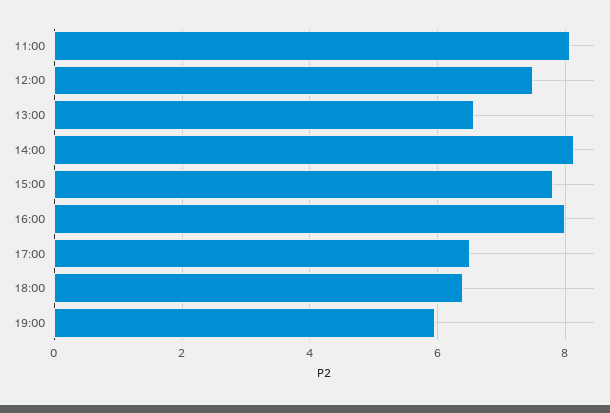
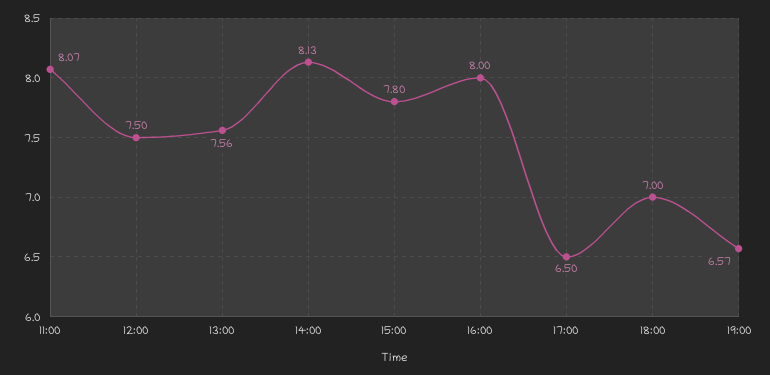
  {
    "11:00": 8.07,
    "12:00": 7.5,
-   "13:00": 6.6,
+   "13:00": 7.56,
    "14:00": 8.13,
    "15:00": 7.8,
    "16:00": 8,
    "17:00": 6.5,
-   "18:00": 6.4,
+   "18:00": 7,
-   "19:00": 6
+   "19:00": 6.57
  }

